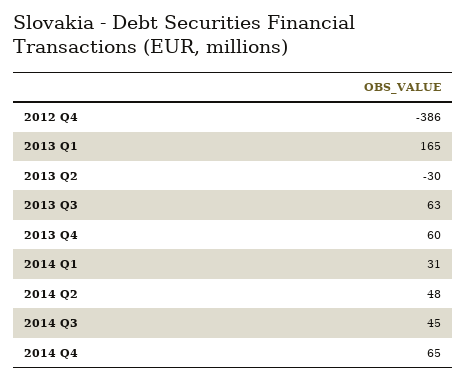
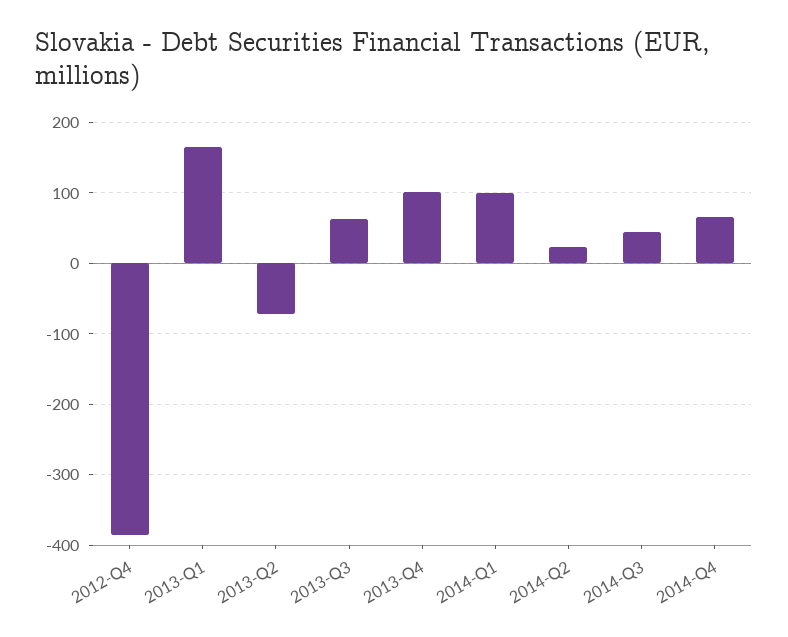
  {
    "2012 Q4": -386,
    "2013 Q1": 165,
-   "2013 Q2": -30,
+   "2013 Q2": -70,
    "2013 Q3": 63,
-   "2013 Q4": 60,
+   "2013 Q4": 100,
-   "2014 Q1": 31,
+   "2014 Q1": 100,
-   "2014 Q2": 48,
+   "2014 Q2": 20,
    "2014 Q3": 45,
    "2014 Q4": 65
  }

